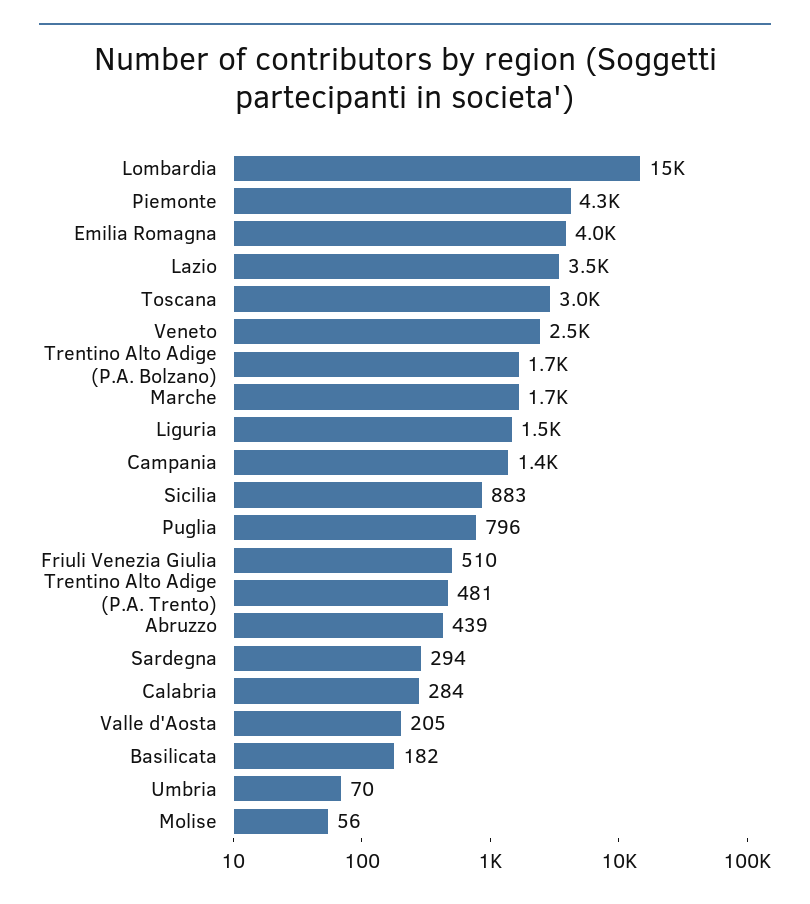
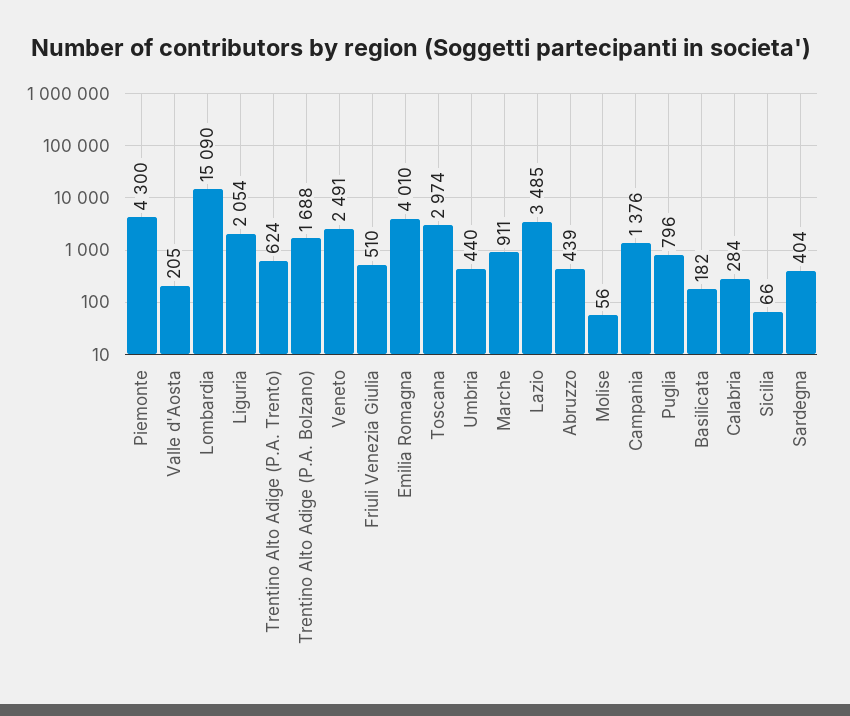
  {
    "Lombardia": 15090,
    "Piemonte": 4300,
    "Emilia Romagna": 4010,
    "Lazio": 3485,
    "Toscana": 2974,
    "Veneto": 2491,
    "Trentino Alto Adige (P.A. Bolzano)": 1688,
-   "Marche": 1700,
+   "Marche": 911,
-   "Liguria": 1500,
+   "Liguria": 2054,
    "Campania": 1376,
-   "Sicilia": 883,
+   "Sicilia": 66,
    "Puglia": 796,
    "Friuli Venezia Giulia": 510,
-   "Trentino Alto Adige (P.A. Trento)": 481,
+   "Trentino Alto Adige (P.A. Trento)": 624,
    "Abruzzo": 439,
-   "Sardegna": 294,
+   "Sardegna": 404,
    "Calabria": 284,
    "Valle d'Aosta": 205,
    "Basilicata": 182,
-   "Umbria": 70,
+   "Umbria": 440,
    "Molise": 56
  }

